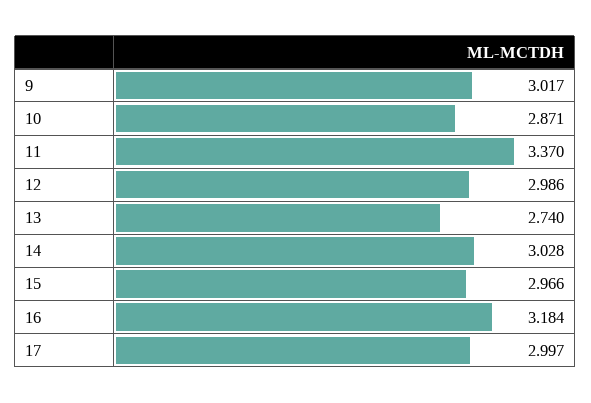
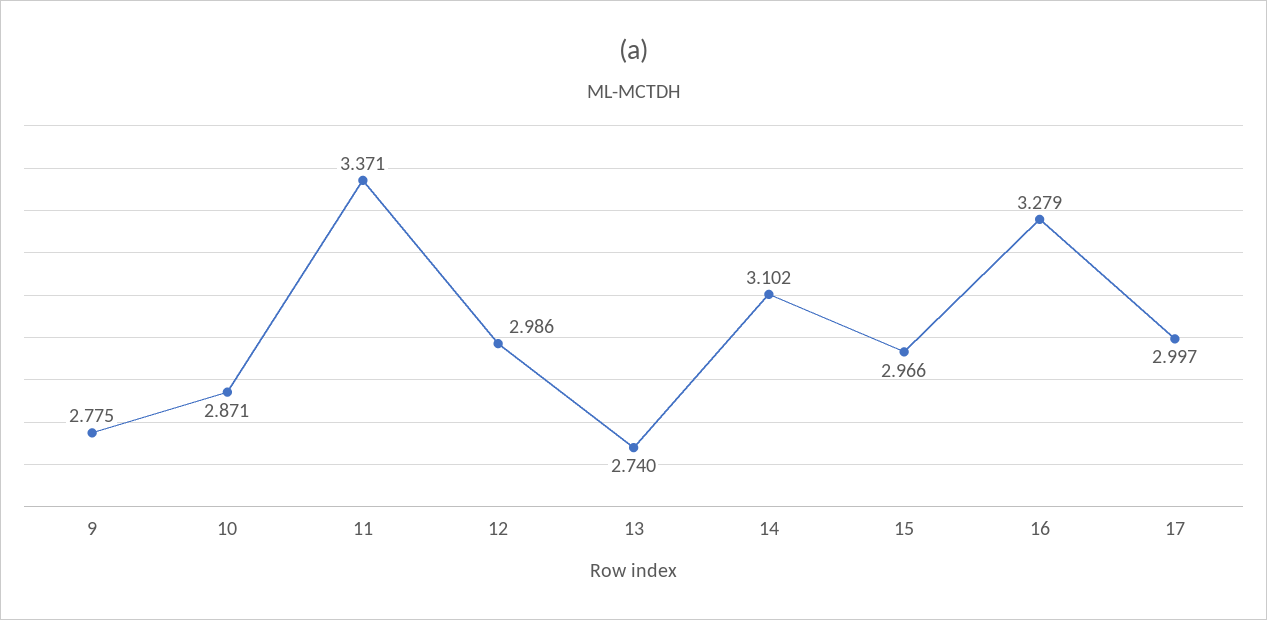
  {
-   "9": 3.017,
+   "9": 2.775,
    "10": 2.871,
-   "11": 3.37,
+   "11": 3.371,
    "12": 2.986,
    "13": 2.74,
-   "14": 3.028,
+   "14": 3.102,
    "15": 2.966,
-   "16": 3.184,
+   "16": 3.279,
    "17": 2.997
  }

